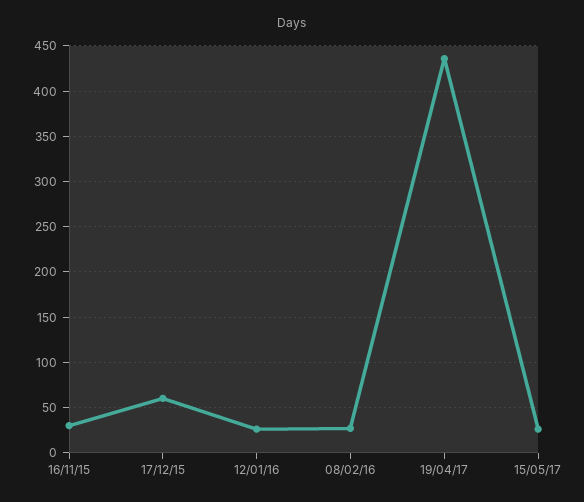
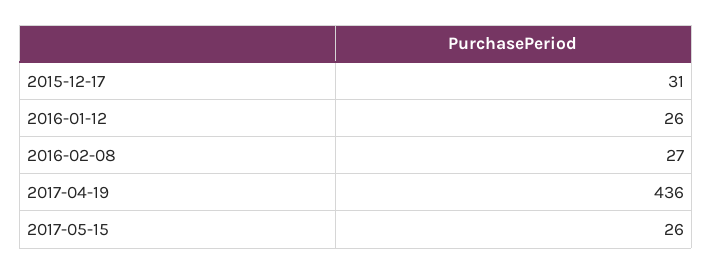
  {
-   "16/11/15": 30,
-   "17/12/15": 60,
+   "17/12/15": 31,
    "12/01/16": 26,
    "08/02/16": 27,
    "19/04/17": 436,
    "15/05/17": 26
  }

